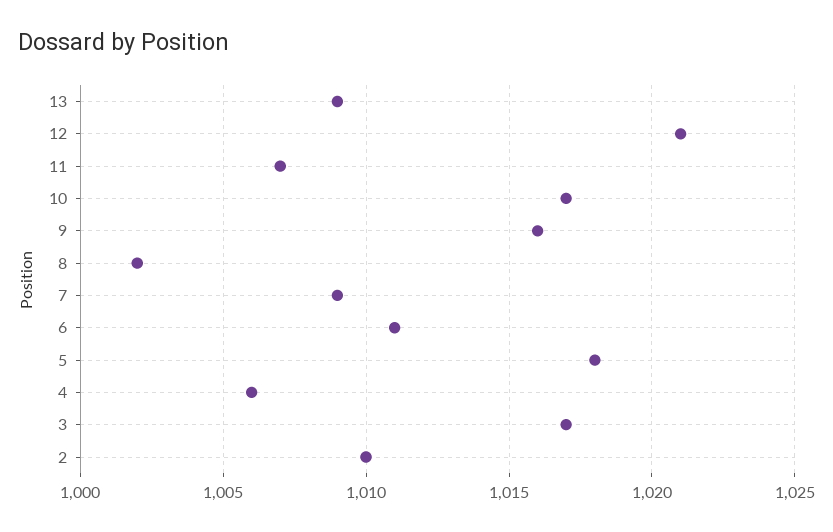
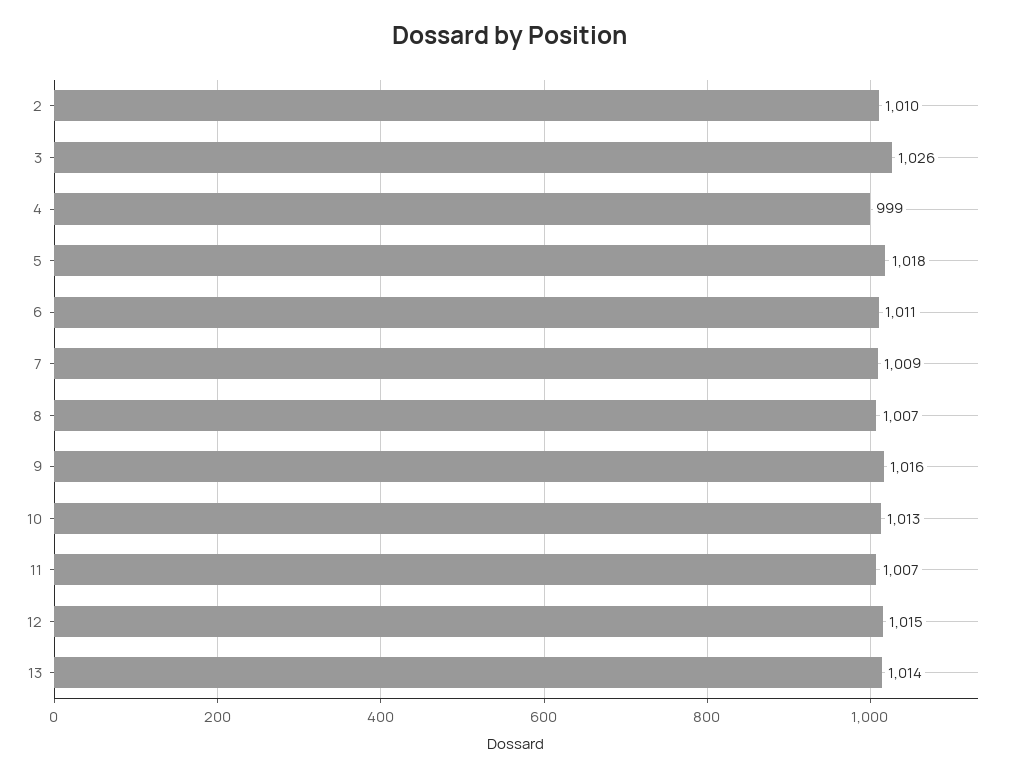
  {
-   "13": 1009,
+   "13": 1014,
-   "12": 1021,
+   "12": 1015,
    "11": 1007,
-   "10": 1017,
+   "10": 1013,
    "9": 1016,
-   "8": 1002,
+   "8": 1007,
    "7": 1009,
    "6": 1011,
    "5": 1018,
-   "4": 1006,
+   "4": 999,
-   "3": 1017,
+   "3": 1026,
    "2": 1010
  }

